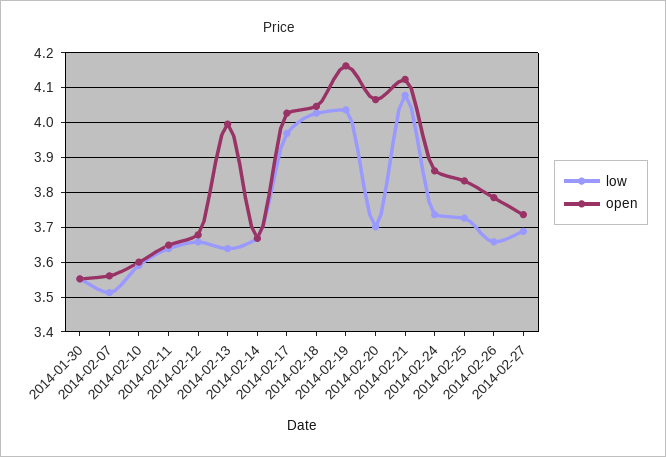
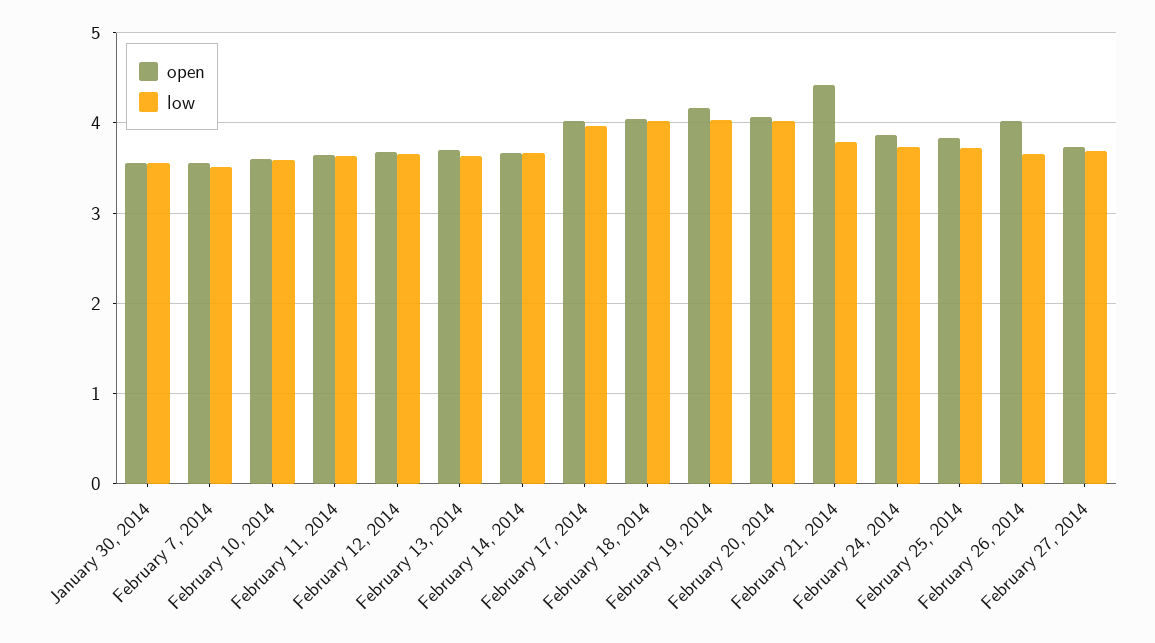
  {
    "low": {
      "2014-01-30": 3.56,
      "2014-02-07": 3.52,
      "2014-02-10": 3.6,
      "2014-02-11": 3.64,
      "2014-02-12": 3.66,
      "2014-02-13": 3.64,
      "2014-02-14": 3.66,
      "2014-02-17": 3.96,
      "2014-02-18": 4.02,
      "2014-02-19": 4.04,
-     "2014-02-20": 3.7,
+     "2014-02-20": 4,
-     "2014-02-21": 4.08,
+     "2014-02-21": 3.8,
      "2014-02-24": 3.74,
      "2014-02-25": 3.72,
      "2014-02-26": 3.66,
      "2014-02-27": 3.68
    },
    "open": {
      "2014-01-30": 3.56,
      "2014-02-07": 3.56,
      "2014-02-10": 3.6,
      "2014-02-11": 3.64,
      "2014-02-12": 3.68,
-     "2014-02-13": 4,
+     "2014-02-13": 3.7,
      "2014-02-14": 3.66,
      "2014-02-17": 4.02,
      "2014-02-18": 4.04,
      "2014-02-19": 4.16,
      "2014-02-20": 4.06,
-     "2014-02-21": 4.12,
+     "2014-02-21": 4.4,
      "2014-02-24": 3.86,
      "2014-02-25": 3.84,
-     "2014-02-26": 3.78,
+     "2014-02-26": 4,
      "2014-02-27": 3.74
    }
  }

